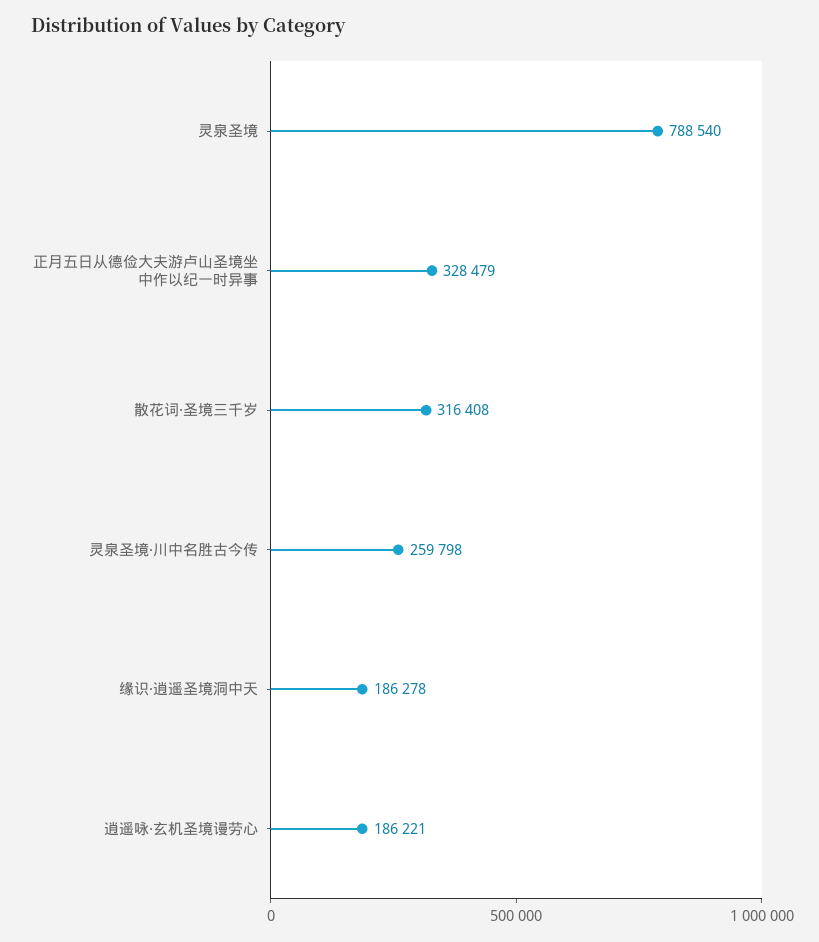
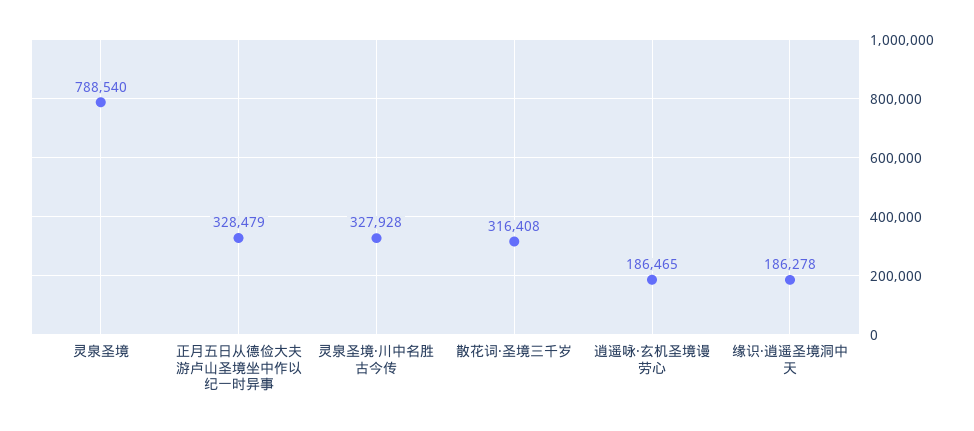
  {
    "灵泉圣境": 788540,
    "正月五日从德俭大夫游卢山圣境坐中作以纪一时异事": 328479,
    "散花词·圣境三千岁": 316408,
-   "灵泉圣境·川中名胜古今传": 259798,
+   "灵泉圣境·川中名胜古今传": 327928,
    "缘识·逍遥圣境洞中天": 186278,
-   "逍遥咏·玄机圣境谩劳心": 186221
+   "逍遥咏·玄机圣境谩劳心": 186465
  }

